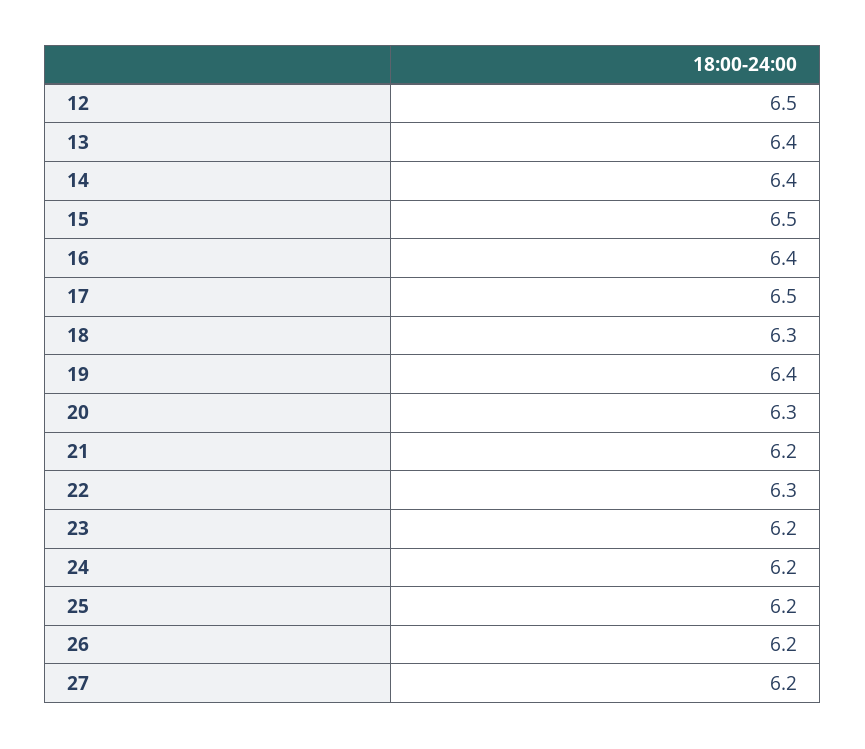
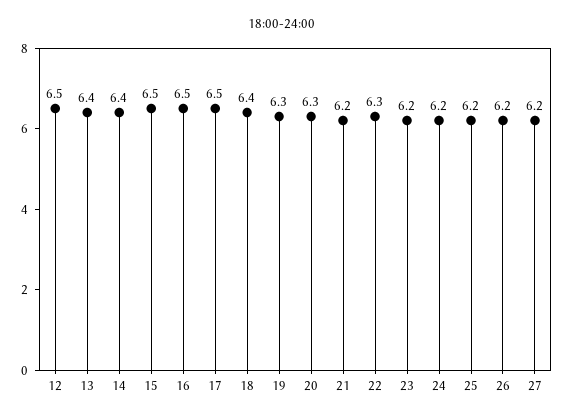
  {
    "12": 6.5,
    "13": 6.4,
    "14": 6.4,
    "15": 6.5,
-   "16": 6.4,
+   "16": 6.5,
    "17": 6.5,
-   "18": 6.3,
+   "18": 6.4,
-   "19": 6.4,
+   "19": 6.3,
    "20": 6.3,
    "21": 6.2,
    "22": 6.3,
    "23": 6.2,
    "24": 6.2,
    "25": 6.2,
    "26": 6.2,
    "27": 6.2
  }

